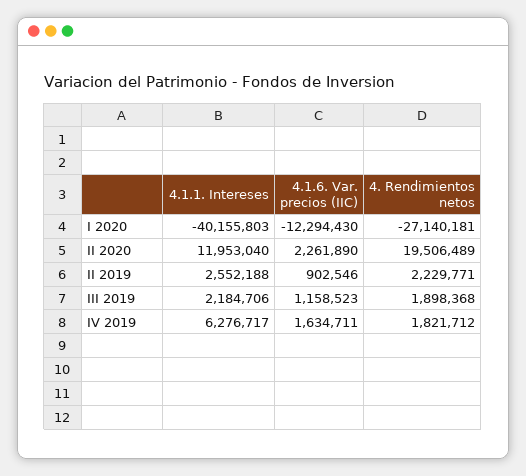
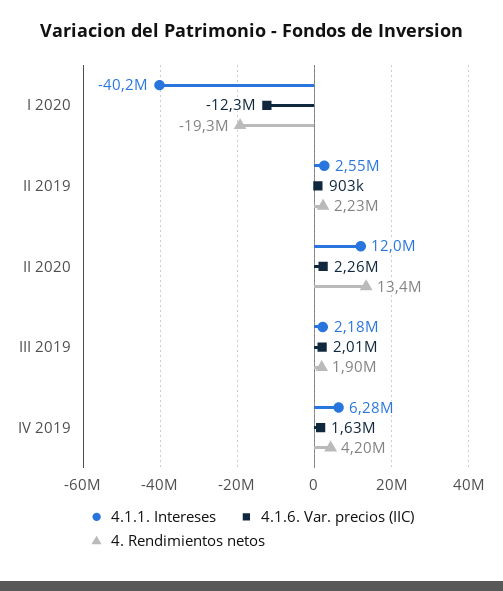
  {
    "4.1.1. Intereses": {
      "I 2020": -40155803,
      "II 2020": 11953040,
      "II 2019": 2552188,
      "III 2019": 2184706,
      "IV 2019": 6276717
    },
    "4.1.6. Var. precios (IIC)": {
      "I 2020": -12294430,
      "II 2020": 2261890,
      "II 2019": 902546,
-     "III 2019": 1158523,
+     "III 2019": 2010000,
      "IV 2019": 1634711
    },
    "4. Rendimientos netos": {
-     "I 2020": -27140181,
+     "I 2020": -19300000,
-     "II 2020": 19506489,
+     "II 2020": 13400000,
      "II 2019": 2229771,
      "III 2019": 1898368,
-     "IV 2019": 1821712
+     "IV 2019": 4200000
    }
  }

